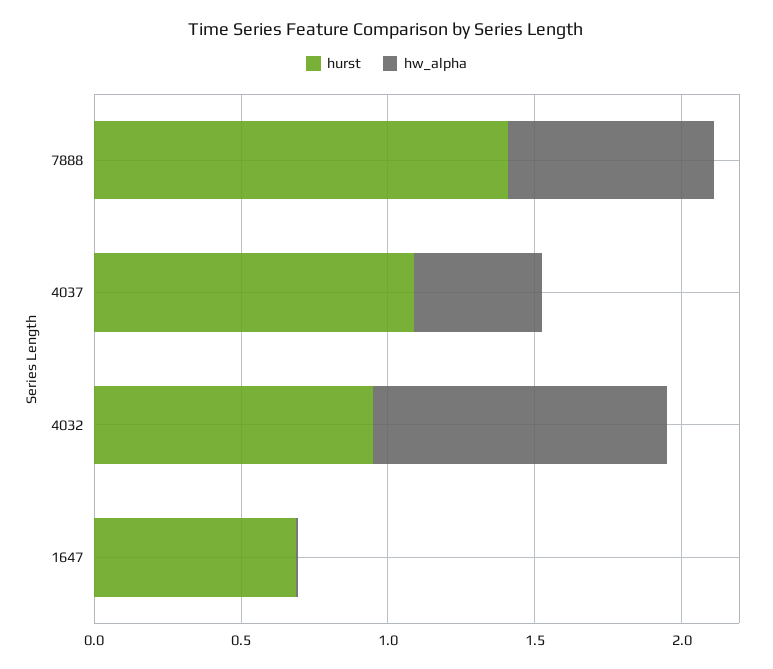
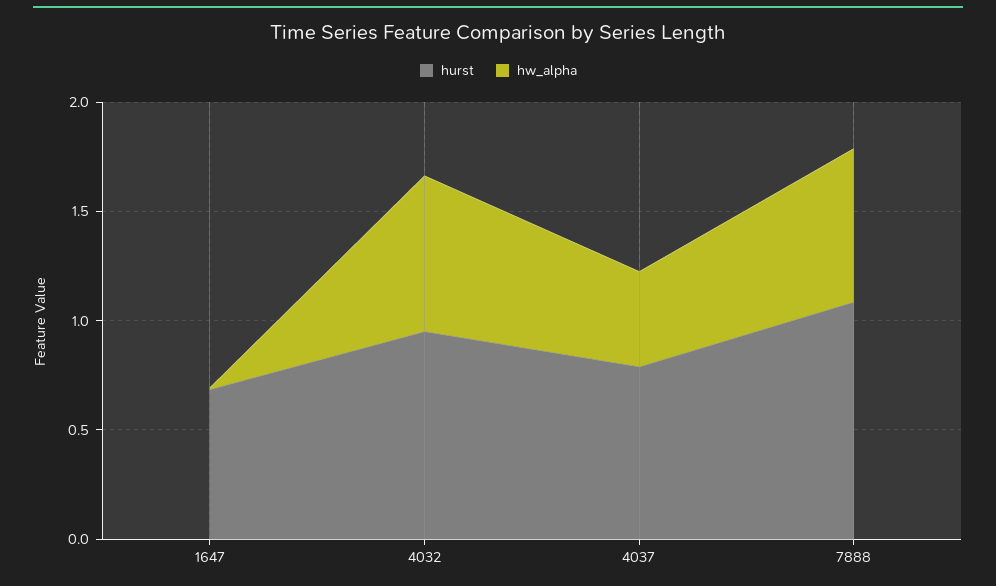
  {
    "hurst": {
-     "7888": 1.4,
+     "7888": 1.1,
-     "4037": 1.1,
+     "4037": 0.8,
      "4032": 1,
      "1647": 0.7
    },
    "hw_alpha": {
      "7888": 0.7,
      "4037": 0.4,
-     "4032": 1,
+     "4032": 0.7,
      "1647": 0
    }
  }

